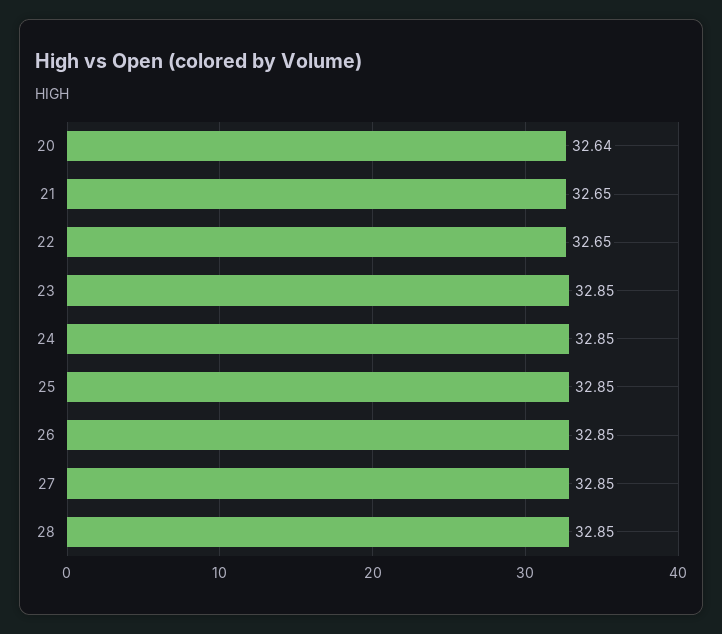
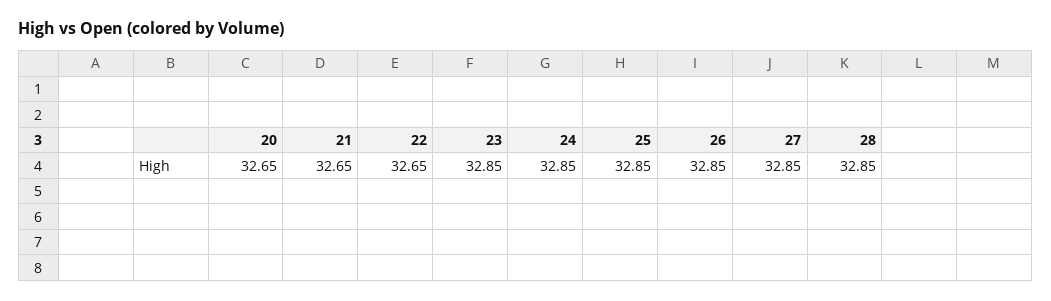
  {
-   "20": 32.64,
+   "20": 32.65,
    "21": 32.65,
    "22": 32.65,
    "23": 32.85,
    "24": 32.85,
    "25": 32.85,
    "26": 32.85,
    "27": 32.85,
    "28": 32.85
  }

